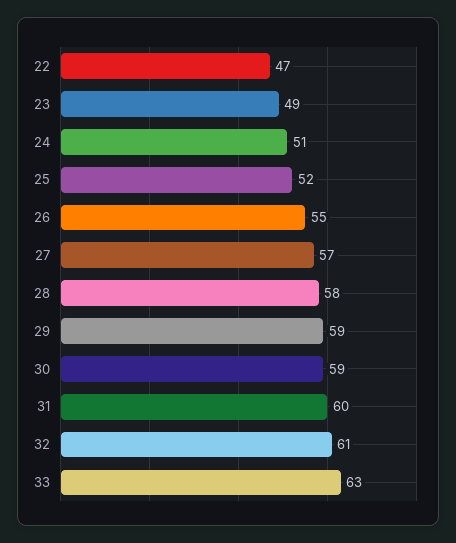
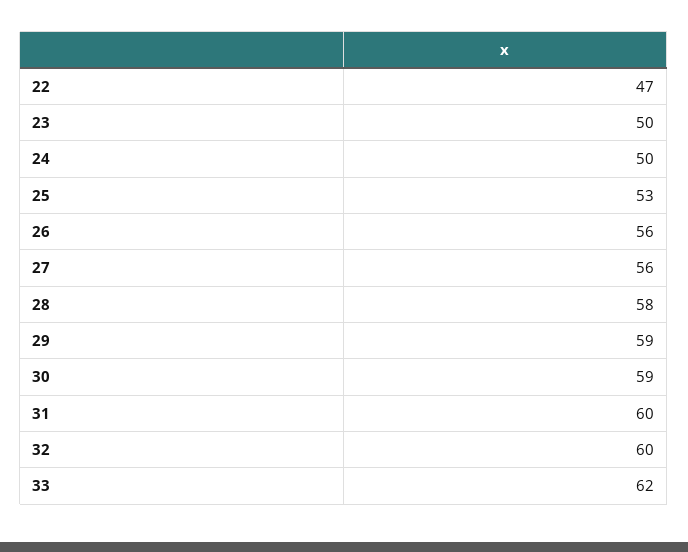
  {
    "22": 47,
-   "23": 49,
+   "23": 50,
-   "24": 51,
+   "24": 50,
-   "25": 52,
+   "25": 53,
-   "26": 55,
+   "26": 56,
-   "27": 57,
+   "27": 56,
    "28": 58,
    "29": 59,
    "30": 59,
    "31": 60,
-   "32": 61,
+   "32": 60,
-   "33": 63
+   "33": 62
  }

